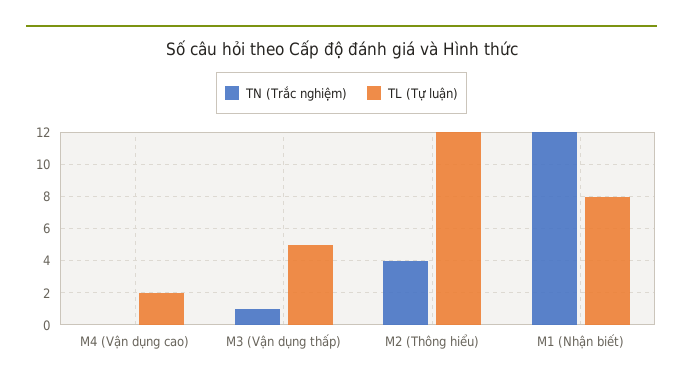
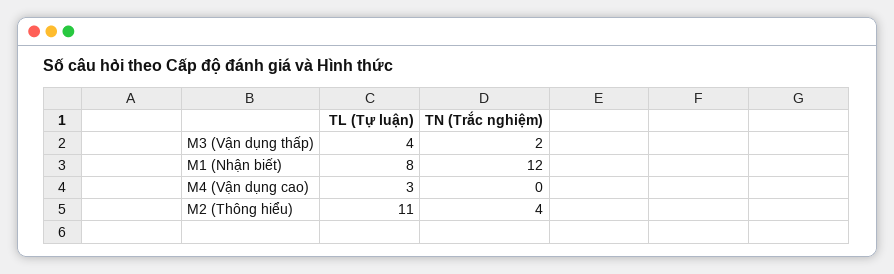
  {
    "TN (Trắc nghiệm)": {
      "M4 (Vận dụng cao)": 0,
-     "M3 (Vận dụng thấp)": 1,
+     "M3 (Vận dụng thấp)": 2,
      "M2 (Thông hiểu)": 4,
      "M1 (Nhận biết)": 12
    },
    "TL (Tự luận)": {
-     "M4 (Vận dụng cao)": 2,
+     "M4 (Vận dụng cao)": 3,
-     "M3 (Vận dụng thấp)": 5,
+     "M3 (Vận dụng thấp)": 4,
-     "M2 (Thông hiểu)": 12,
+     "M2 (Thông hiểu)": 11,
      "M1 (Nhận biết)": 8
    }
  }

